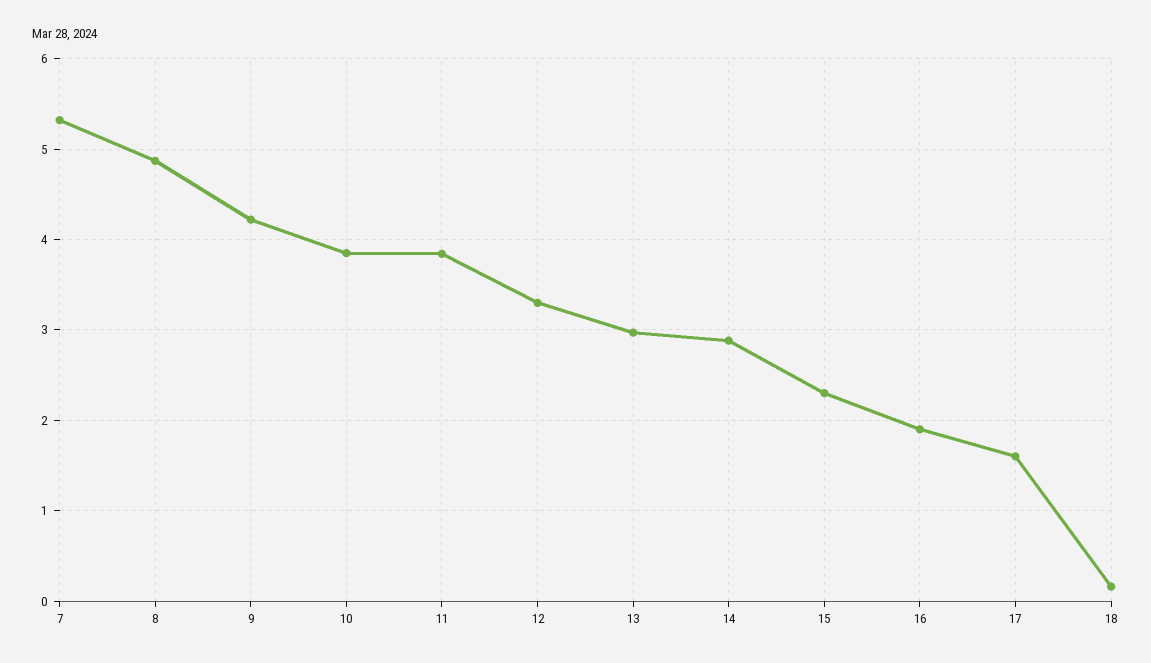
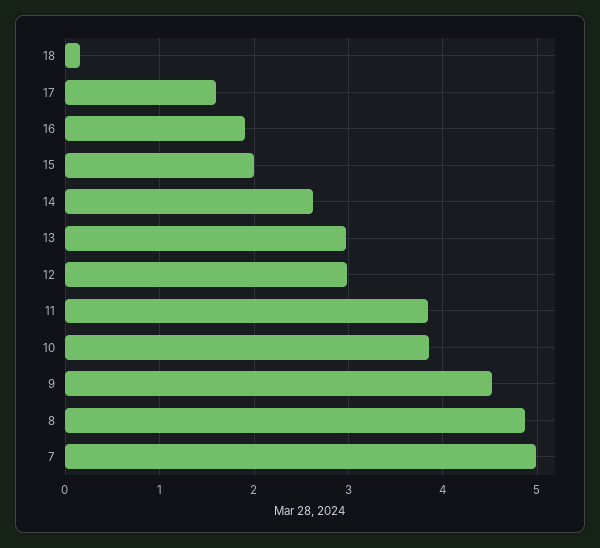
  {
-   "7": 5.3,
+   "7": 5,
    "8": 4.9,
-   "9": 4.2,
+   "9": 4.5,
    "10": 3.9,
    "11": 3.8,
-   "12": 3.3,
+   "12": 3,
    "13": 3,
-   "14": 2.9,
+   "14": 2.6,
-   "15": 2.3,
+   "15": 2,
    "16": 1.9,
    "17": 1.6,
    "18": 0.2
  }

